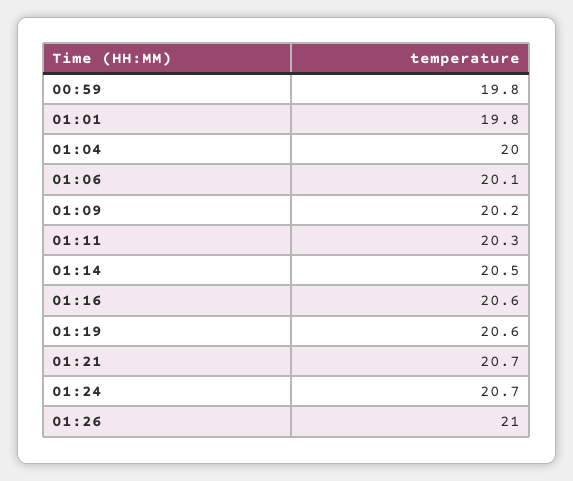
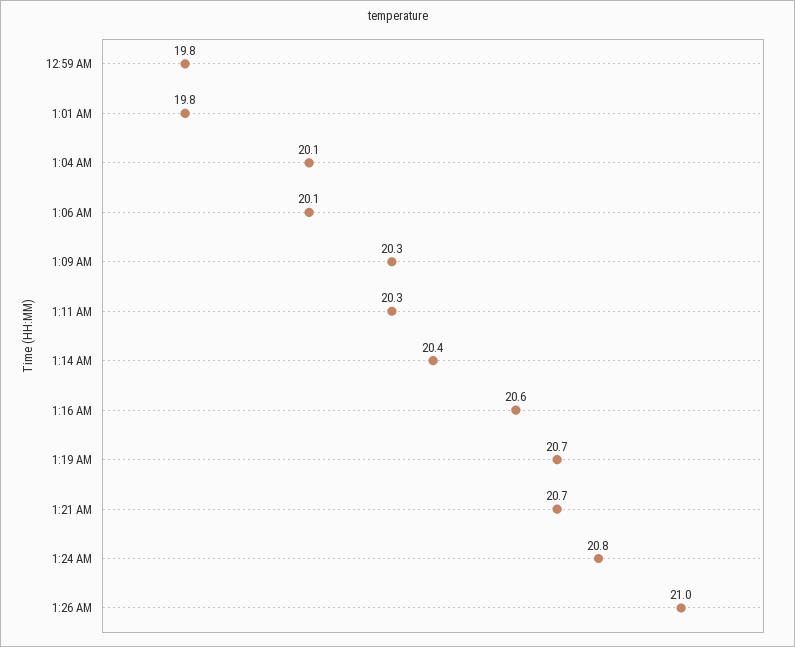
  {
    "00:59": 19.8,
    "01:01": 19.8,
-   "01:04": 20,
+   "01:04": 20.1,
    "01:06": 20.1,
-   "01:09": 20.2,
+   "01:09": 20.3,
    "01:11": 20.3,
-   "01:14": 20.5,
+   "01:14": 20.4,
    "01:16": 20.6,
-   "01:19": 20.6,
+   "01:19": 20.7,
    "01:21": 20.7,
-   "01:24": 20.7,
+   "01:24": 20.8,
    "01:26": 21
  }

